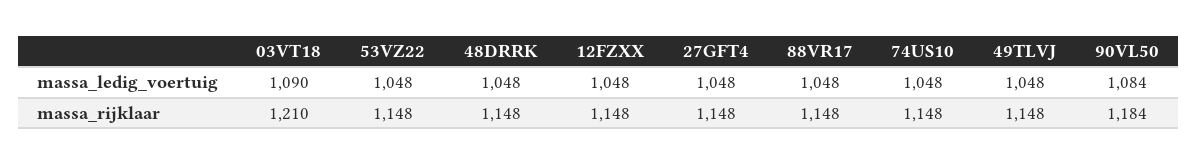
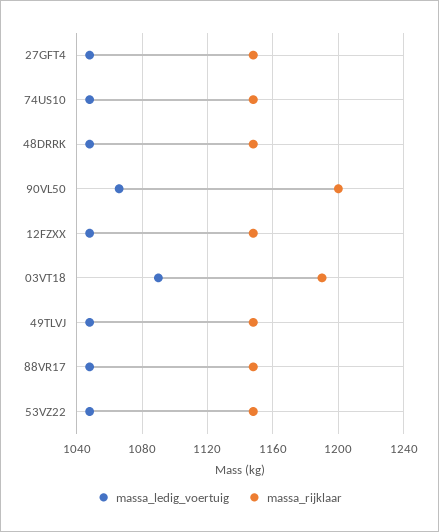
  {
    "massa_ledig_voertuig": {
      "03VT18": 1090,
      "53VZ22": 1048,
      "48DRRK": 1048,
      "12FZXX": 1048,
      "27GFT4": 1048,
      "88VR17": 1048,
      "74US10": 1048,
      "49TLVJ": 1048,
-     "90VL50": 1084
+     "90VL50": 1065
    },
    "massa_rijklaar": {
-     "03VT18": 1210,
+     "03VT18": 1190,
      "53VZ22": 1148,
      "48DRRK": 1148,
      "12FZXX": 1148,
      "27GFT4": 1148,
      "88VR17": 1148,
      "74US10": 1148,
      "49TLVJ": 1148,
-     "90VL50": 1184
+     "90VL50": 1200
    }
  }

